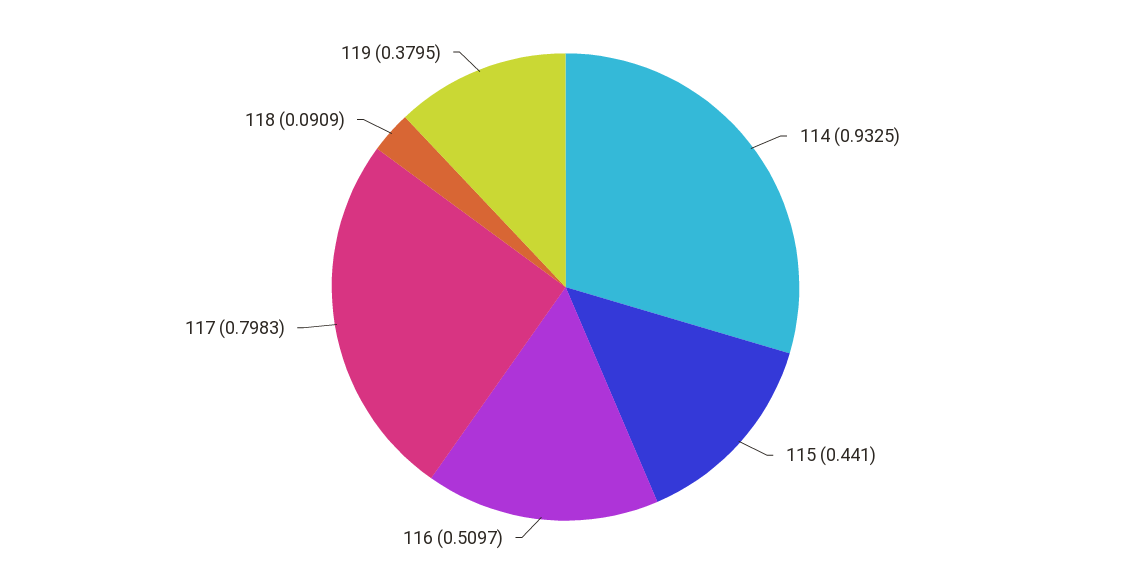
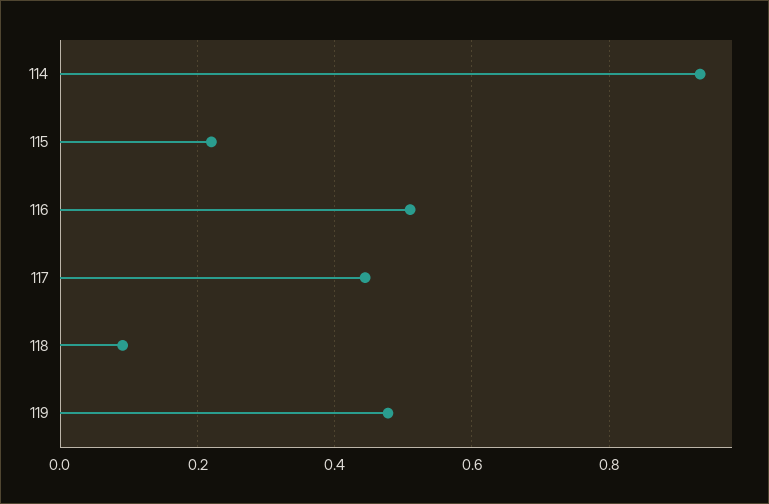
  {
    "114": 0.9325,
-   "115": 0.441,
+   "115": 0.22,
    "116": 0.5097,
-   "117": 0.7983,
+   "117": 0.44,
    "118": 0.0909,
-   "119": 0.3795
+   "119": 0.48
  }

